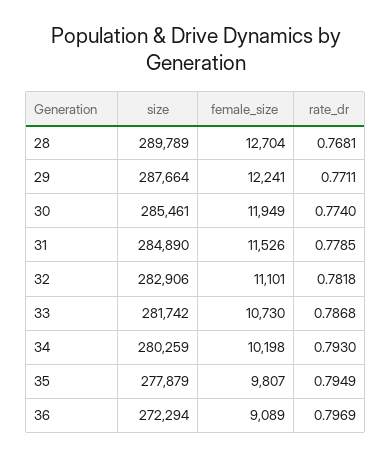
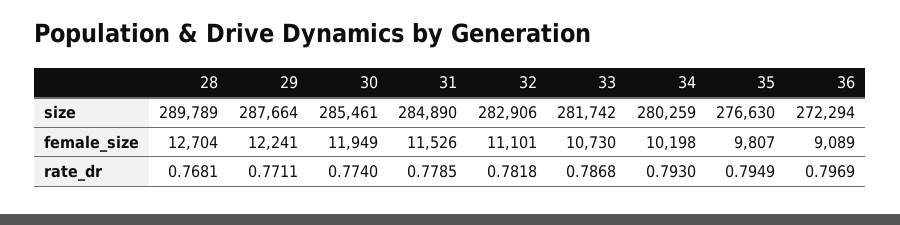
  {
    "size": {
      "28": 289789,
      "29": 287664,
      "30": 285461,
      "31": 284890,
      "32": 282906,
      "33": 281742,
      "34": 280259,
-     "35": 277879,
+     "35": 276630,
      "36": 272294
    },
    "female_size": {
      "28": 12704,
      "29": 12241,
      "30": 11949,
      "31": 11526,
      "32": 11101,
      "33": 10730,
      "34": 10198,
      "35": 9807,
      "36": 9089
    },
    "rate_dr": {
      "28": 0.7681,
      "29": 0.7711,
      "30": 0.774,
      "31": 0.7785,
      "32": 0.7818,
      "33": 0.7868,
      "34": 0.793,
      "35": 0.7949,
      "36": 0.7969
    }
  }

